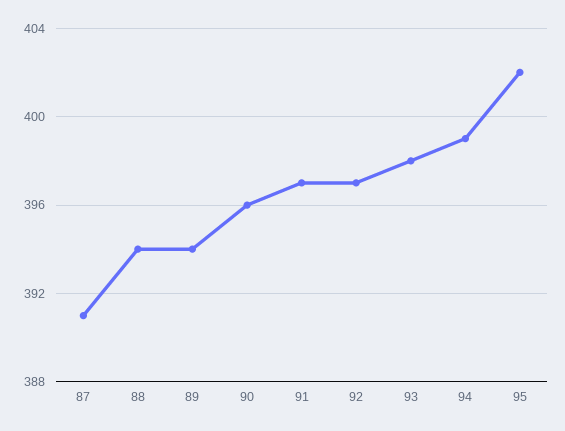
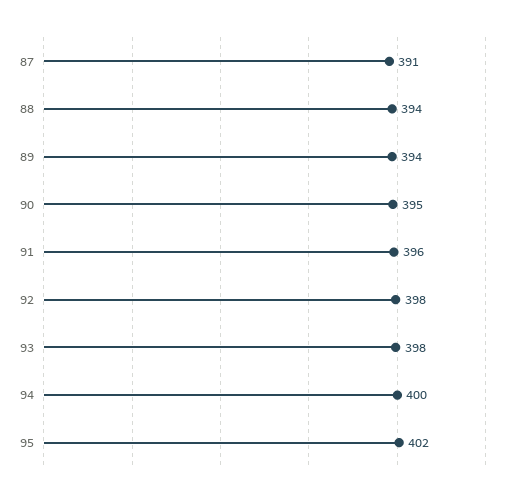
  {
    "87": 391,
    "88": 394,
    "89": 394,
-   "90": 396,
+   "90": 395,
-   "91": 397,
+   "91": 396,
-   "92": 397,
+   "92": 398,
    "93": 398,
-   "94": 399,
+   "94": 400,
    "95": 402
  }

